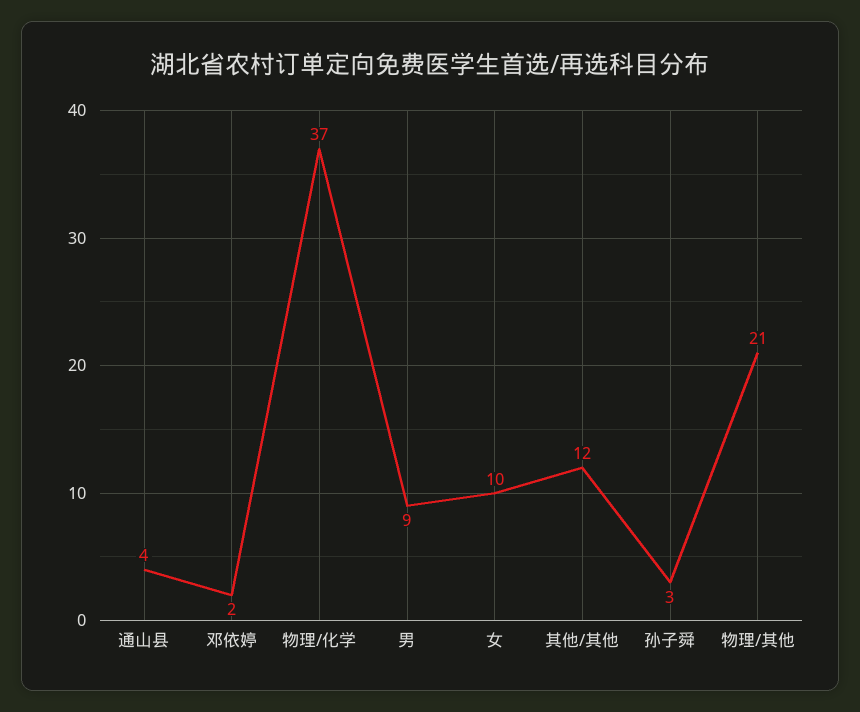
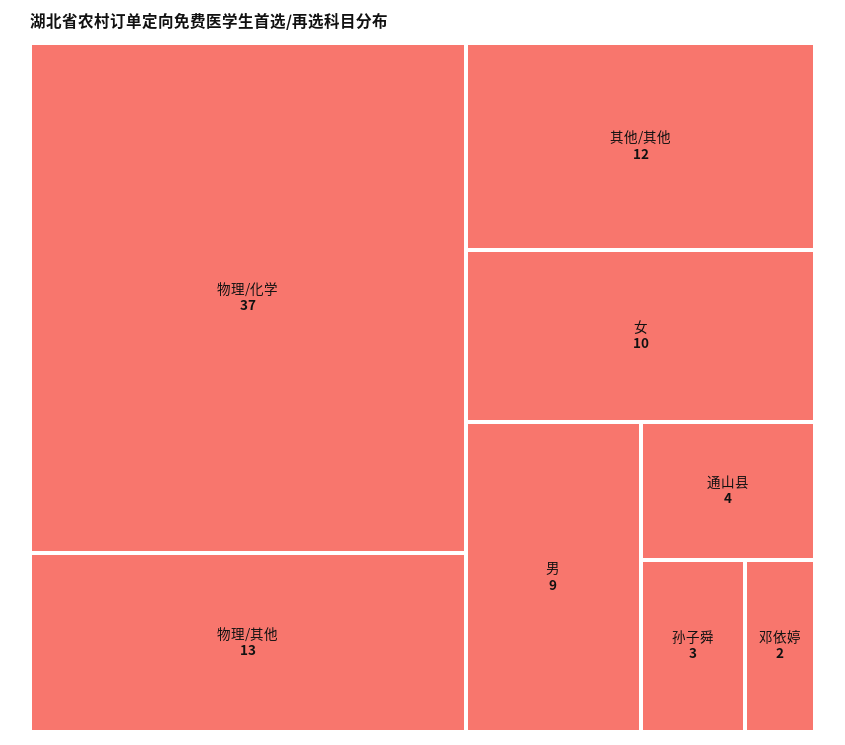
  {
    "通山县": 4,
    "邓依婷": 2,
    "物理/化学": 37,
    "男": 9,
    "女": 10,
    "其他/其他": 12,
    "孙子舜": 3,
-   "物理/其他": 21
+   "物理/其他": 13
  }

